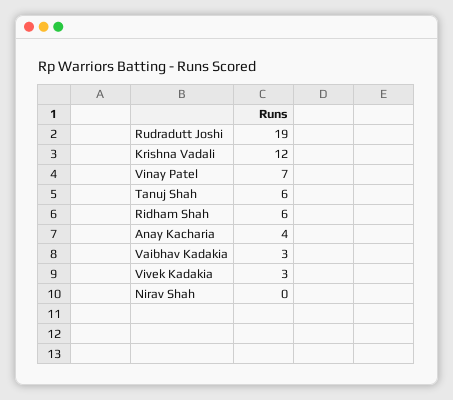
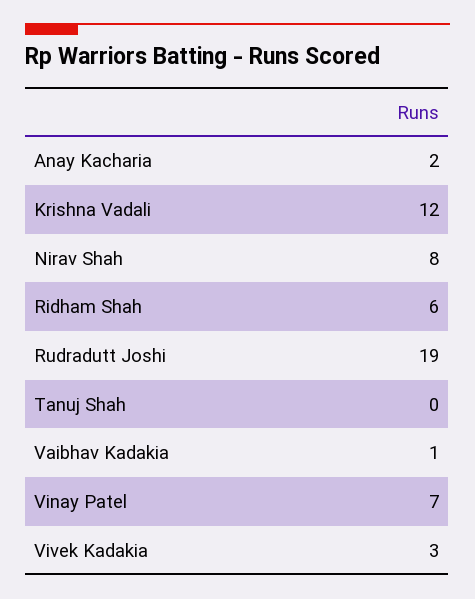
  {
    "Rudradutt Joshi": 19,
    "Krishna Vadali": 12,
    "Vinay Patel": 7,
-   "Tanuj Shah": 6,
+   "Tanuj Shah": 0,
    "Ridham Shah": 6,
-   "Anay Kacharia": 4,
+   "Anay Kacharia": 2,
-   "Vaibhav Kadakia": 3,
+   "Vaibhav Kadakia": 1,
    "Vivek Kadakia": 3,
-   "Nirav Shah": 0
+   "Nirav Shah": 8
  }

